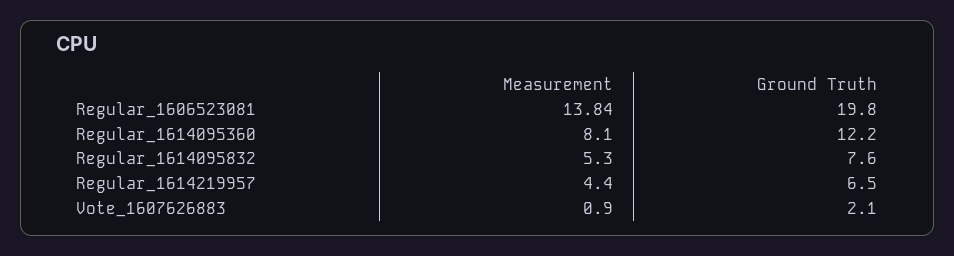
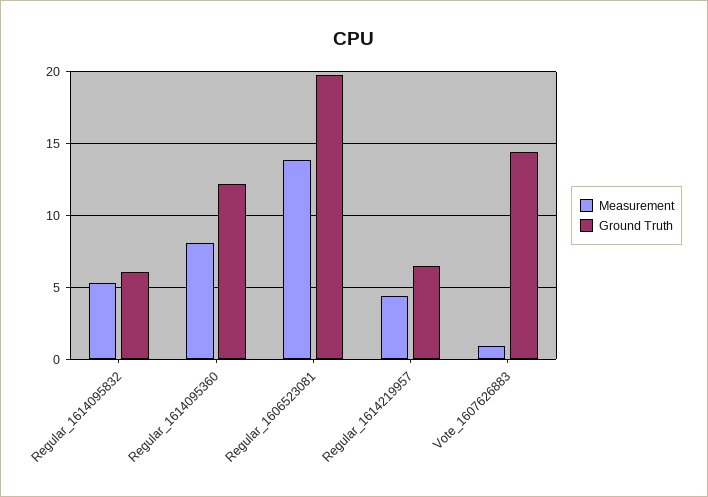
  {
    "Measurement": {
      "Regular_1606523081": 13.84,
      "Regular_1614095360": 8.1,
      "Regular_1614095832": 5.3,
      "Regular_1614219957": 4.4,
      "Vote_1607626883": 0.9
    },
    "Ground Truth": {
      "Regular_1606523081": 19.8,
      "Regular_1614095360": 12.2,
-     "Regular_1614095832": 7.6,
+     "Regular_1614095832": 6,
      "Regular_1614219957": 6.5,
-     "Vote_1607626883": 2.1
+     "Vote_1607626883": 14.5
    }
  }

